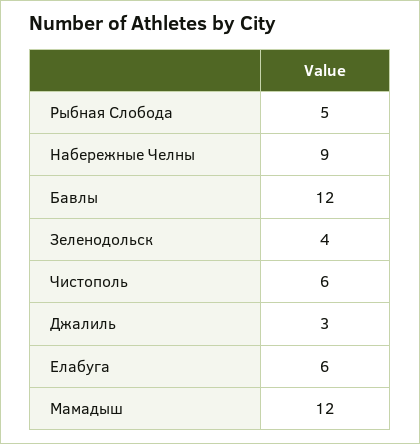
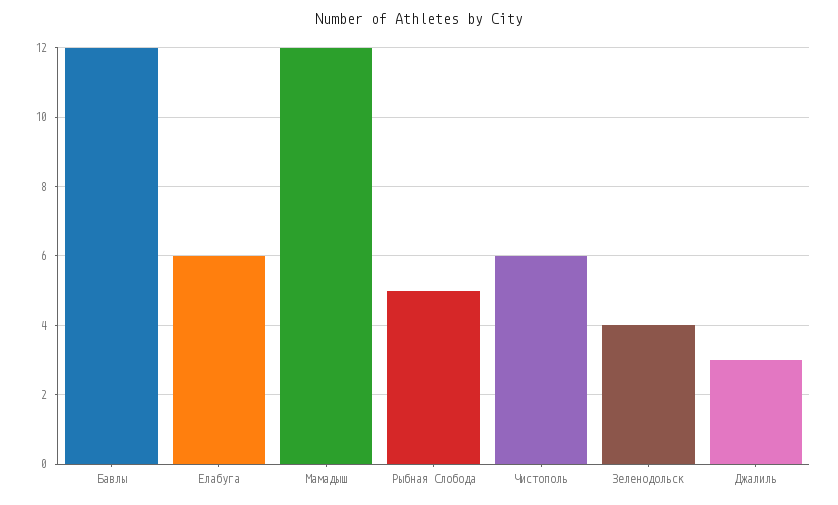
  {
    "Рыбная Слобода": 5,
-   "Набережные Челны": 9,
    "Бавлы": 12,
    "Зеленодольск": 4,
    "Чистополь": 6,
    "Джалиль": 3,
    "Елабуга": 6,
    "Мамадыш": 12
  }

